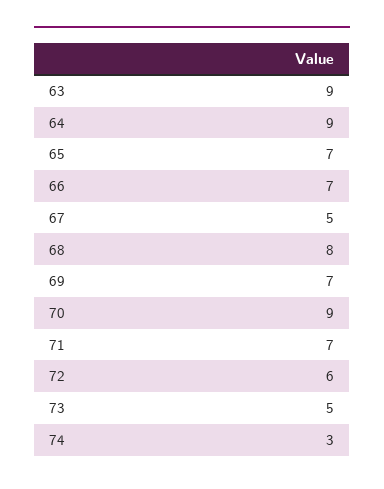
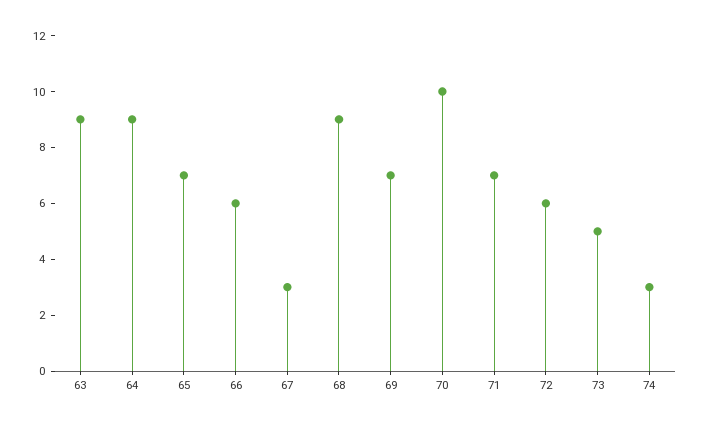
  {
    "63": 9,
    "64": 9,
    "65": 7,
-   "66": 7,
+   "66": 6,
-   "67": 5,
+   "67": 3,
-   "68": 8,
+   "68": 9,
    "69": 7,
-   "70": 9,
+   "70": 10,
    "71": 7,
    "72": 6,
    "73": 5,
    "74": 3
  }

